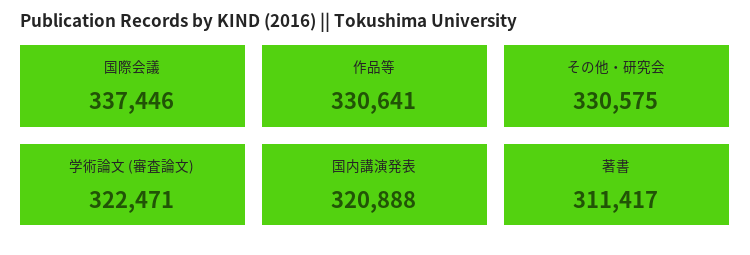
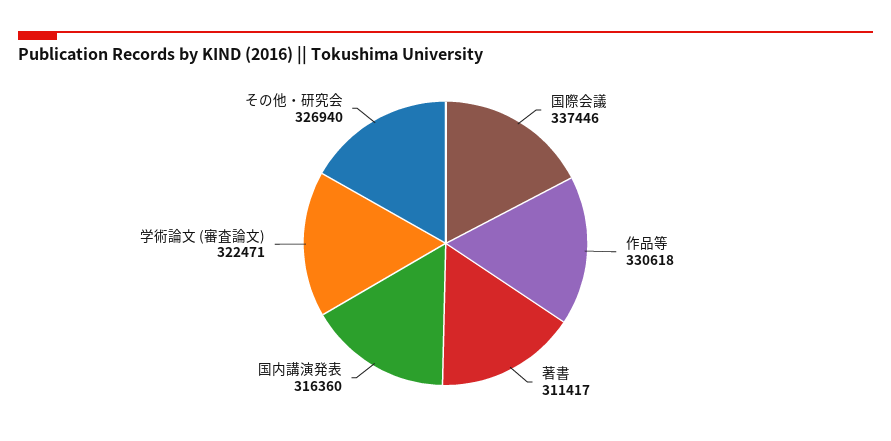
  {
    "国際会議": 337446,
-   "作品等": 330641,
+   "作品等": 330618,
-   "その他・研究会": 330575,
+   "その他・研究会": 326940,
    "学術論文 (審査論文)": 322471,
-   "国内講演発表": 320888,
+   "国内講演発表": 316360,
    "著書": 311417
  }

